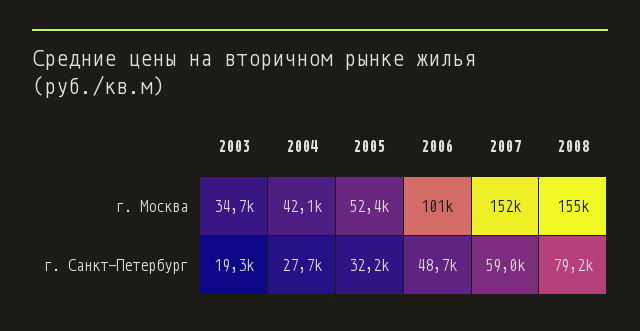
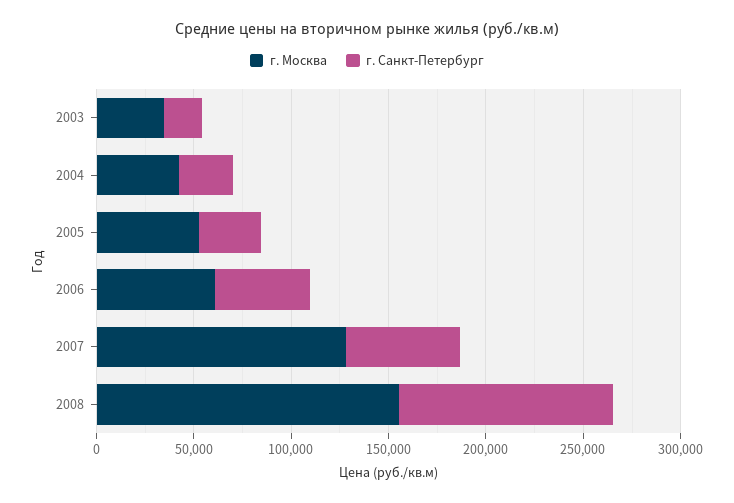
  {
    "г. Москва": {
      "2003": 34700,
      "2004": 42100,
      "2005": 52400,
-     "2006": 101000,
+     "2006": 60000,
-     "2007": 152000,
+     "2007": 130000,
      "2008": 155000
    },
    "г. Санкт-Петербург": {
      "2003": 19300,
      "2004": 27700,
      "2005": 32200,
      "2006": 48700,
      "2007": 59000,
-     "2008": 79200
+     "2008": 110000
    }
  }

